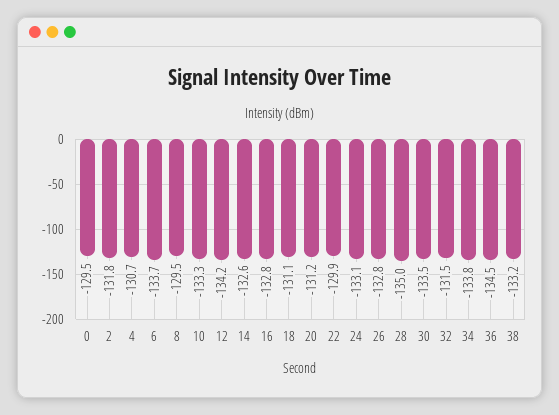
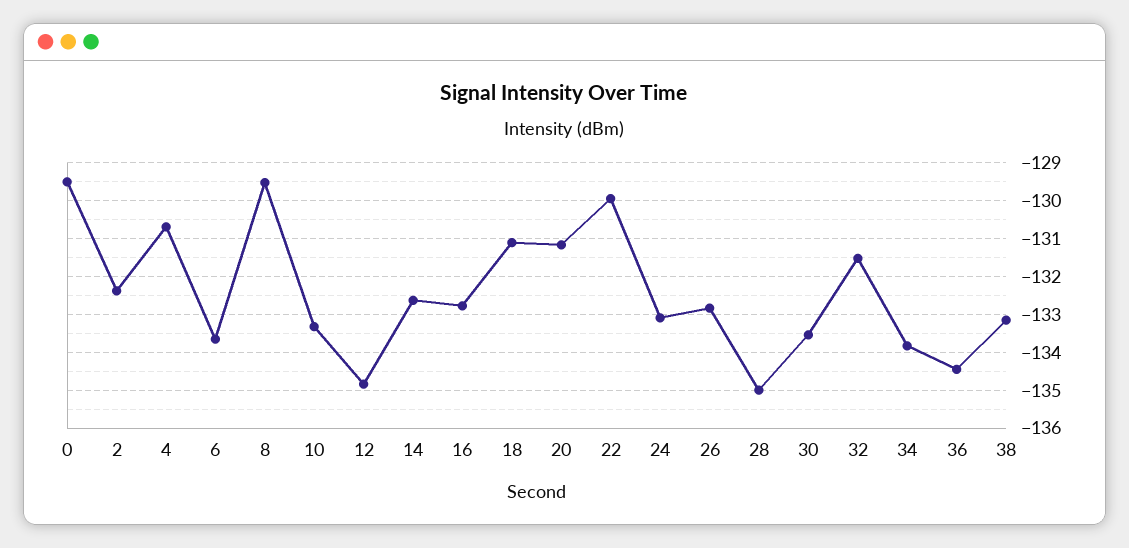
  {
    "0": -129.5,
-   "2": -131.8,
+   "2": -132.4,
    "4": -130.7,
    "6": -133.7,
    "8": -129.5,
    "10": -133.3,
-   "12": -134.2,
+   "12": -134.8,
    "14": -132.6,
    "16": -132.8,
    "18": -131.1,
    "20": -131.2,
    "22": -129.9,
    "24": -133.1,
    "26": -132.8,
    "28": -135,
    "30": -133.5,
    "32": -131.5,
    "34": -133.8,
    "36": -134.5,
    "38": -133.2
  }

